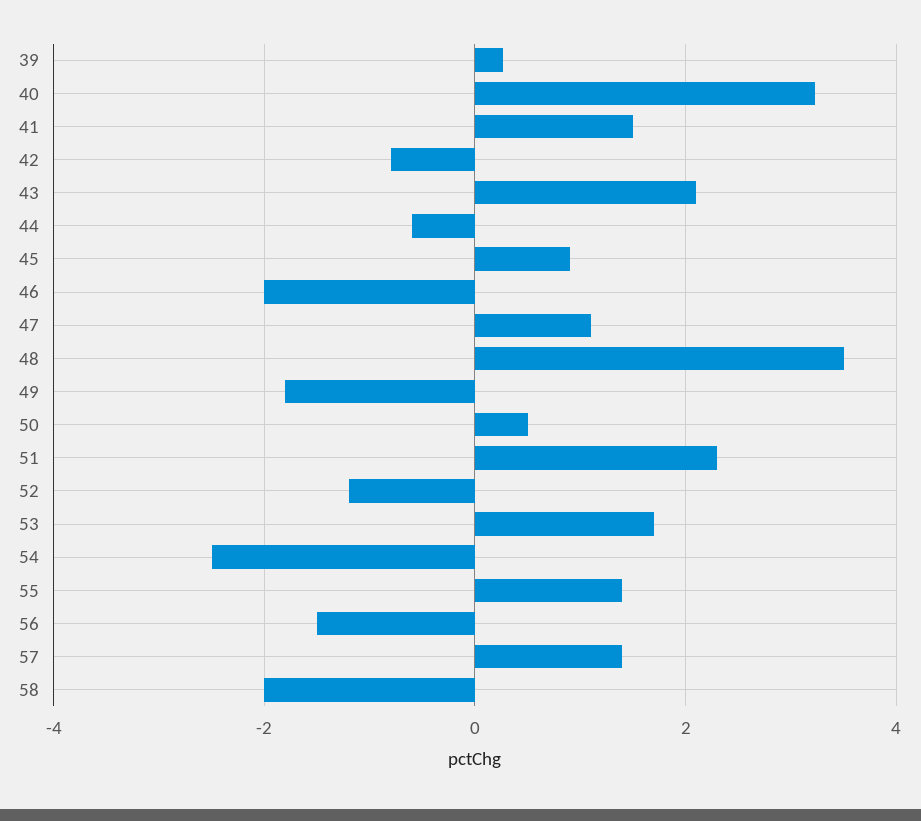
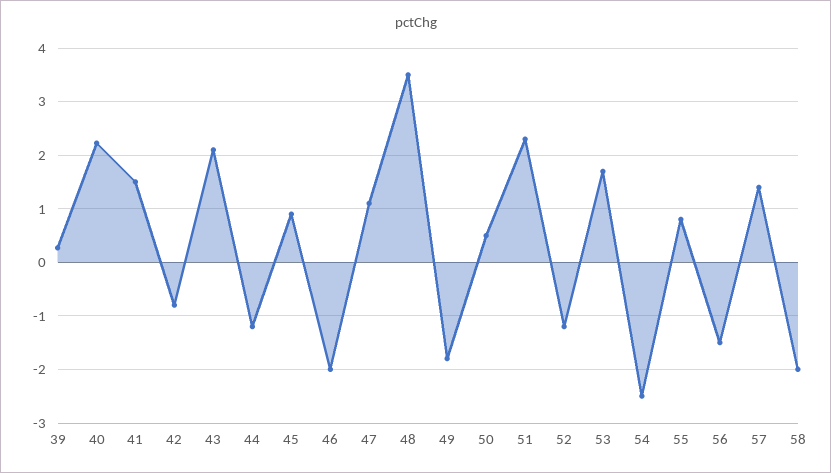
  {
    "39": 0.2,
-   "40": 3.2,
+   "40": 2.2,
    "41": 1.6,
    "42": -0.8,
    "43": 2.2,
-   "44": -0.6,
+   "44": -1.2,
    "45": 1,
    "46": -2,
    "47": 1.2,
    "48": 3.6,
    "49": -1.8,
    "50": 0.6,
    "51": 2.4,
    "52": -1.2,
    "53": 1.8,
    "54": -2.6,
-   "55": 1.4,
+   "55": 0.8,
    "56": -1.6,
    "57": 1.4,
    "58": -2
  }

